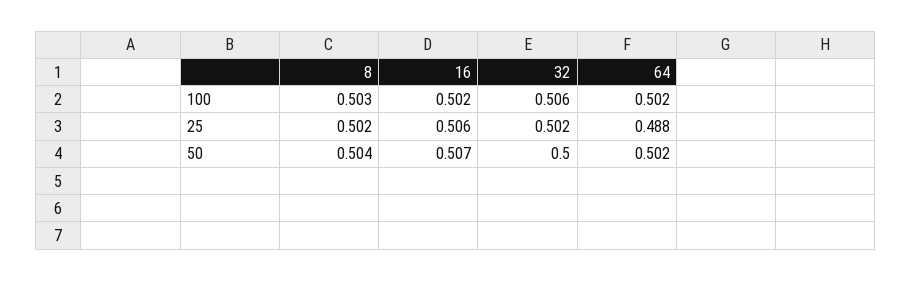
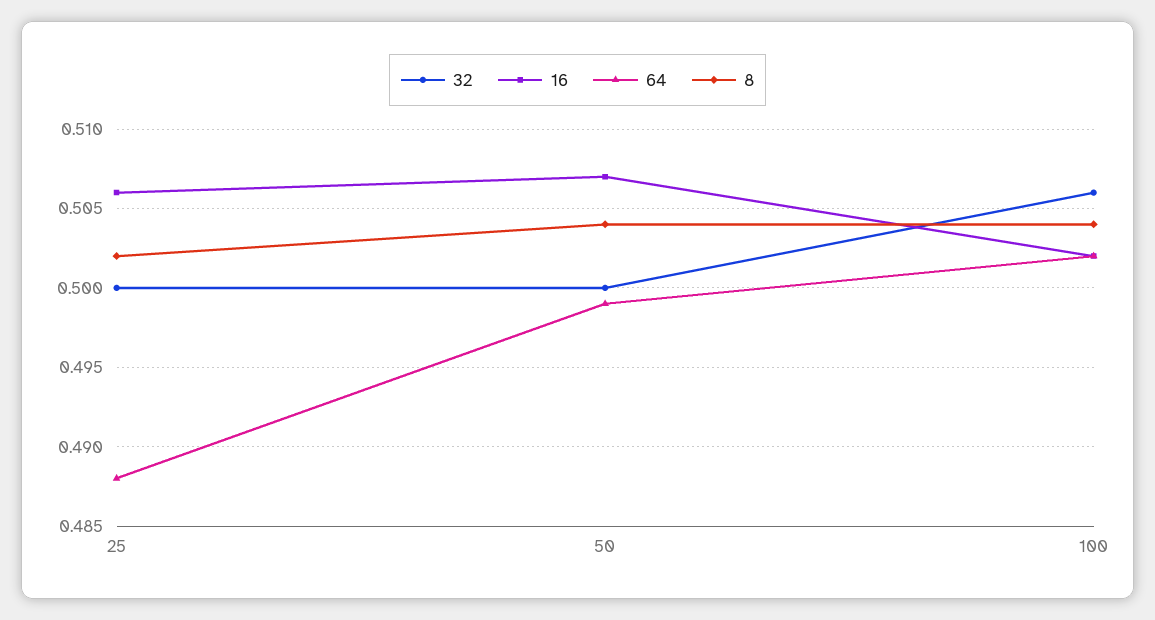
  {
    "8": {
-     "100": 0.503,
+     "100": 0.504,
      "25": 0.502,
      "50": 0.504
    },
    "16": {
      "100": 0.502,
      "25": 0.506,
      "50": 0.507
    },
    "32": {
      "100": 0.506,
-     "25": 0.502,
+     "25": 0.5,
      "50": 0.5
    },
    "64": {
      "100": 0.502,
      "25": 0.488,
-     "50": 0.502
+     "50": 0.499
    }
  }

